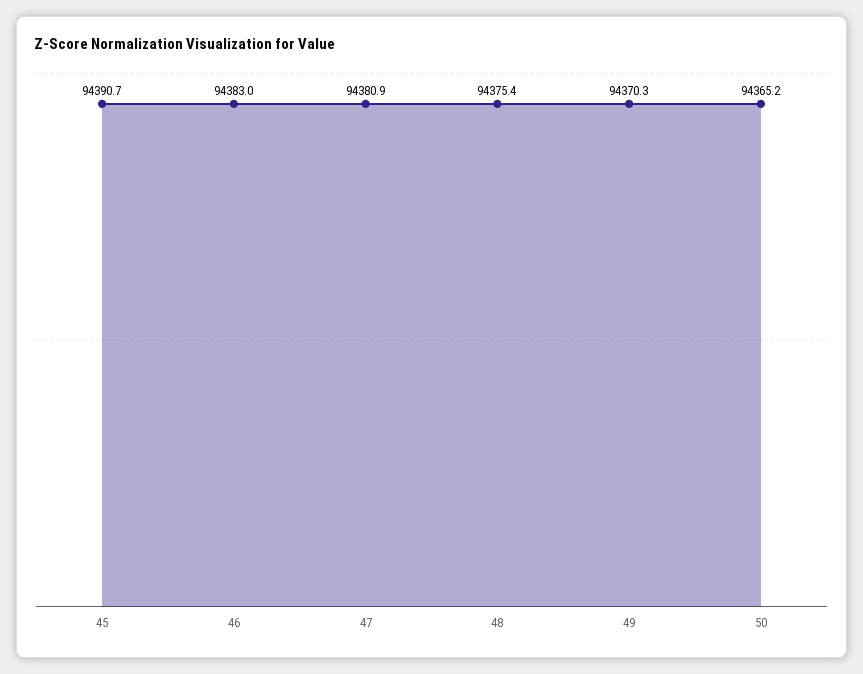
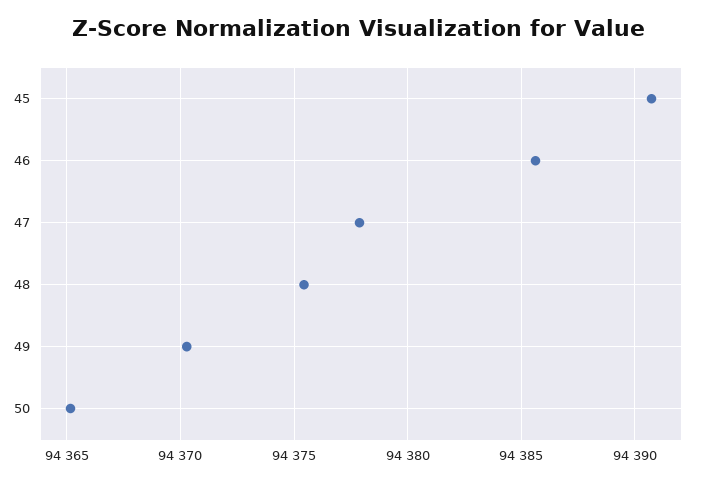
  {
    "45": 94390.7,
-   "46": 94383,
+   "46": 94385.5,
-   "47": 94380.9,
+   "47": 94378,
    "48": 94375.4,
    "49": 94370.3,
    "50": 94365.2
  }

